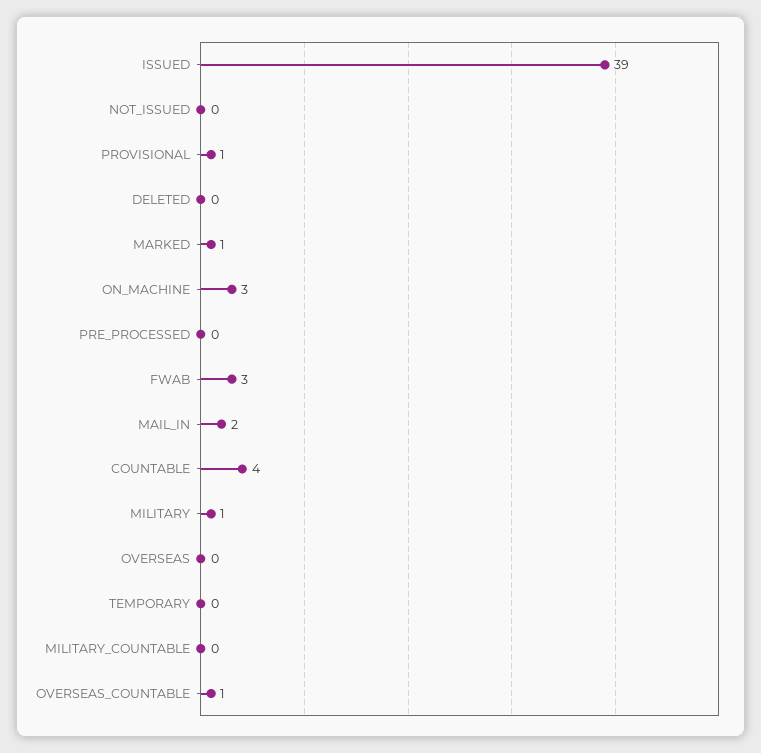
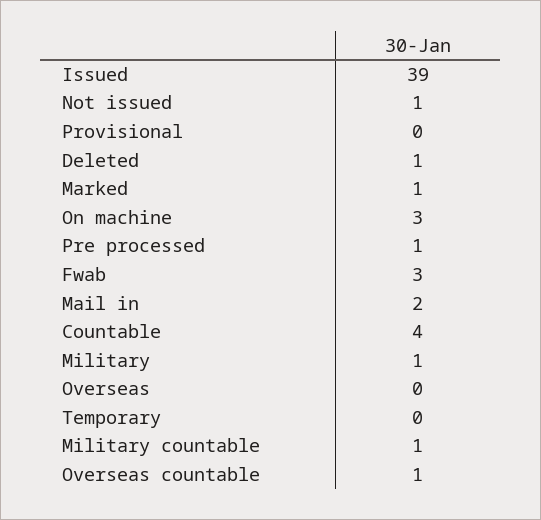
  {
    "ISSUED": 39,
-   "NOT_ISSUED": 0,
+   "NOT_ISSUED": 1,
-   "PROVISIONAL": 1,
+   "PROVISIONAL": 0,
-   "DELETED": 0,
+   "DELETED": 1,
    "MARKED": 1,
    "ON_MACHINE": 3,
-   "PRE_PROCESSED": 0,
+   "PRE_PROCESSED": 1,
    "FWAB": 3,
    "MAIL_IN": 2,
    "COUNTABLE": 4,
    "MILITARY": 1,
    "OVERSEAS": 0,
    "TEMPORARY": 0,
-   "MILITARY_COUNTABLE": 0,
+   "MILITARY_COUNTABLE": 1,
    "OVERSEAS_COUNTABLE": 1
  }

